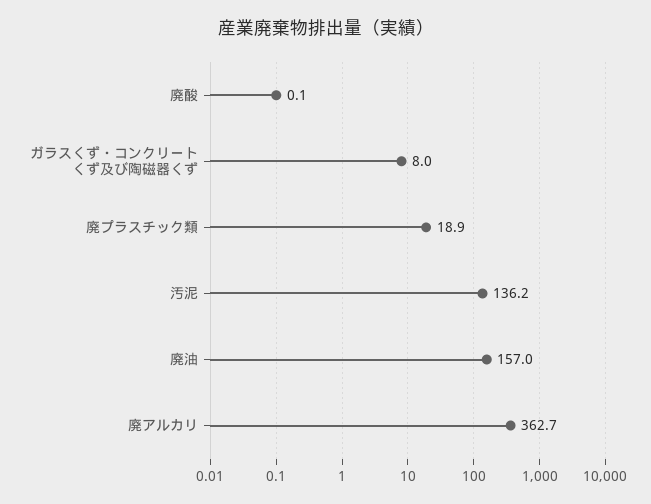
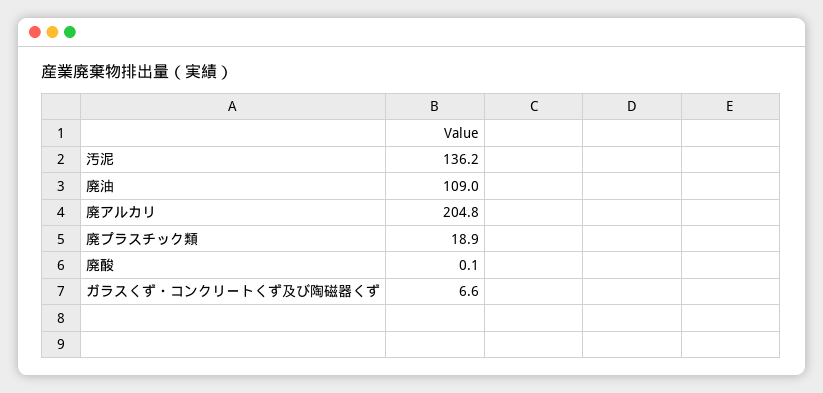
  {
    "廃酸": 0.1,
-   "ガラスくず・コンクリートくず及び陶磁器くず": 8,
+   "ガラスくず・コンクリートくず及び陶磁器くず": 6.6,
    "廃プラスチック類": 18.9,
    "汚泥": 136.2,
-   "廃油": 157,
+   "廃油": 109,
-   "廃アルカリ": 362.7
+   "廃アルカリ": 204.8
  }

